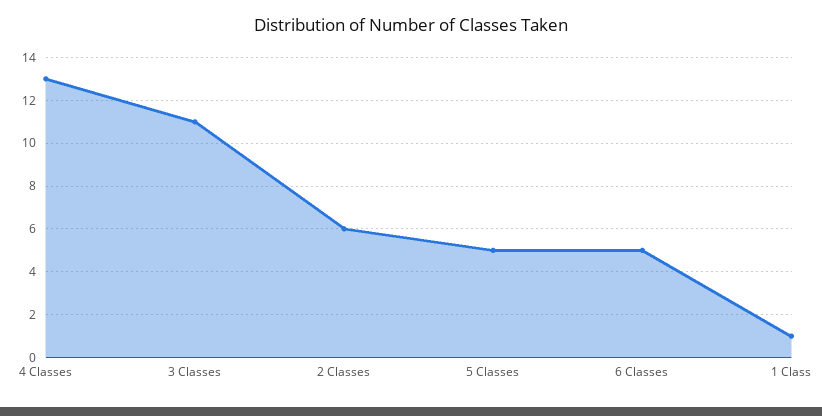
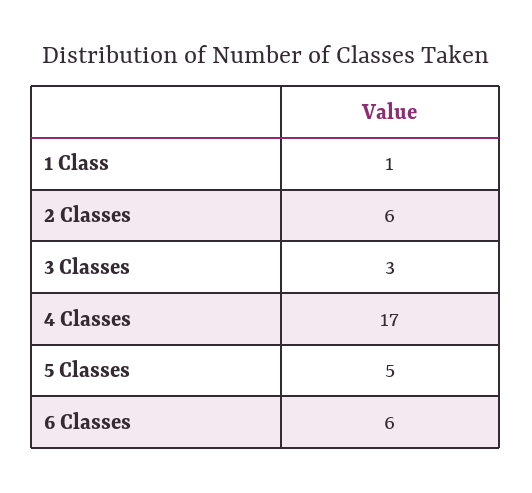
  {
-   "4 Classes": 13,
+   "4 Classes": 17,
-   "3 Classes": 11,
+   "3 Classes": 3,
    "2 Classes": 6,
    "5 Classes": 5,
-   "6 Classes": 5,
+   "6 Classes": 6,
    "1 Class": 1
  }

